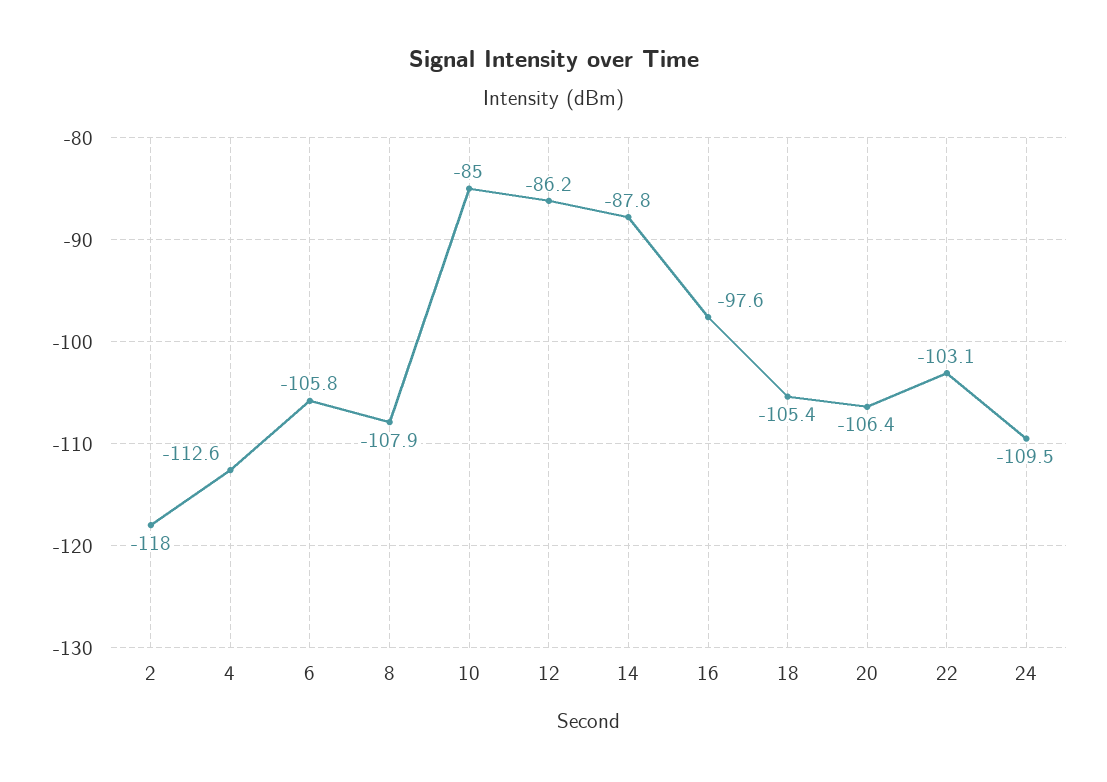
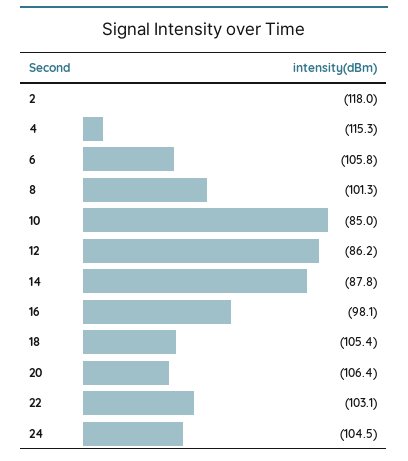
  {
    "2": -118,
-   "4": -112.6,
+   "4": -115.3,
    "6": -105.8,
-   "8": -107.9,
+   "8": -101.3,
    "10": -85,
    "12": -86.2,
    "14": -87.8,
-   "16": -97.6,
+   "16": -98.1,
    "18": -105.4,
    "20": -106.4,
    "22": -103.1,
-   "24": -109.5
+   "24": -104.5
  }

